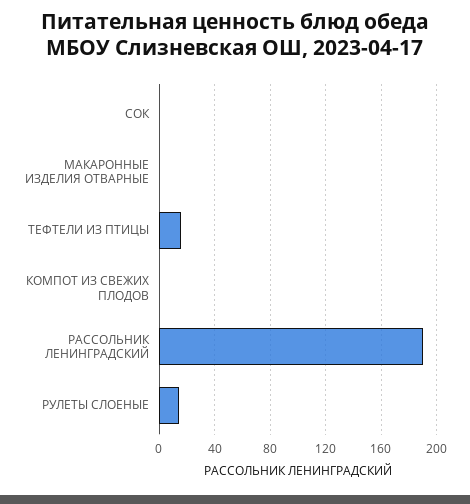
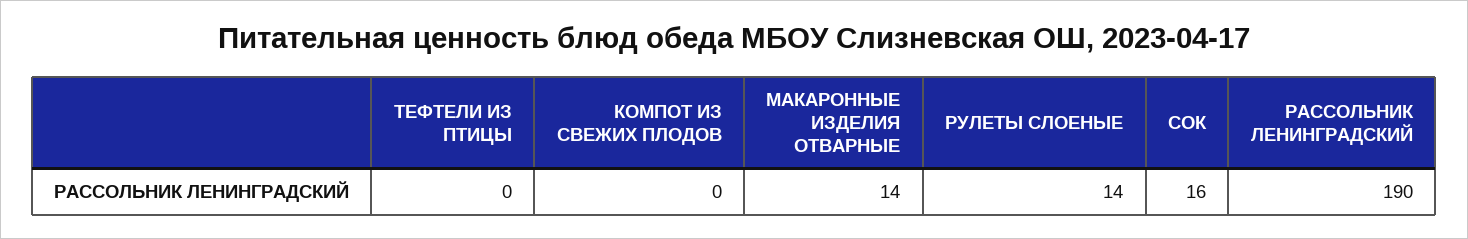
  {
-   "СОК": 0,
+   "СОК": 16,
-   "МАКАРОННЫЕ ИЗДЕЛИЯ ОТВАРНЫЕ": 0,
+   "МАКАРОННЫЕ ИЗДЕЛИЯ ОТВАРНЫЕ": 14,
-   "ТЕФТЕЛИ ИЗ ПТИЦЫ": 15,
+   "ТЕФТЕЛИ ИЗ ПТИЦЫ": 0,
    "КОМПОТ ИЗ СВЕЖИХ ПЛОДОВ": 0,
    "РАССОЛЬНИК ЛЕНИНГРАДСКИЙ": 190,
    "РУЛЕТЫ СЛОЕНЫЕ": 14
  }

